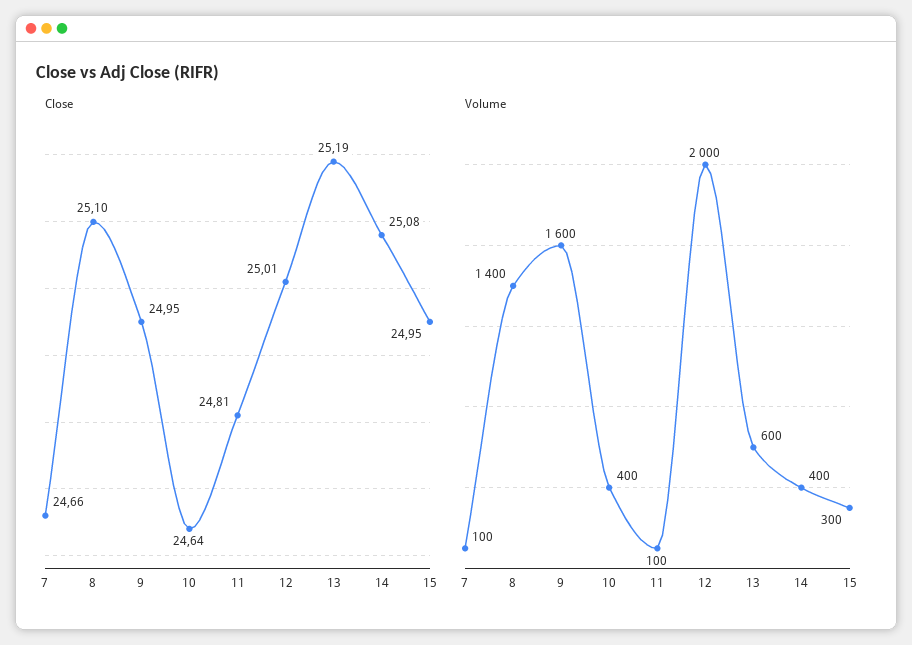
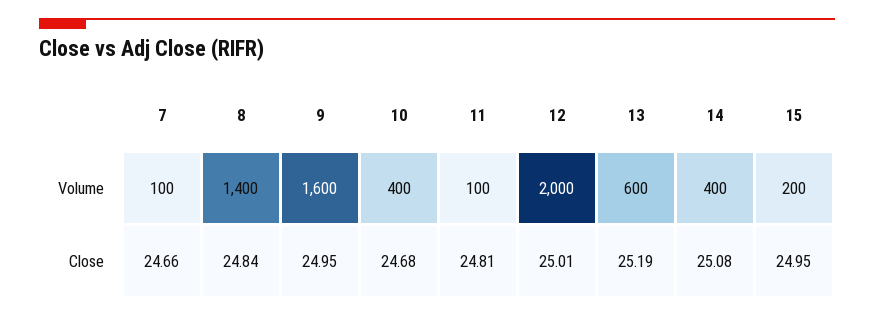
  {
    "Close": {
      "7": 24.66,
-     "8": 25.1,
+     "8": 24.84,
      "9": 24.95,
-     "10": 24.64,
+     "10": 24.68,
      "11": 24.81,
      "12": 25.01,
      "13": 25.19,
      "14": 25.08,
      "15": 24.95
    },
    "Volume": {
      "7": 100,
      "8": 1400,
      "9": 1600,
      "10": 400,
      "11": 100,
      "12": 2000,
      "13": 600,
      "14": 400,
-     "15": 300
+     "15": 200
    }
  }

